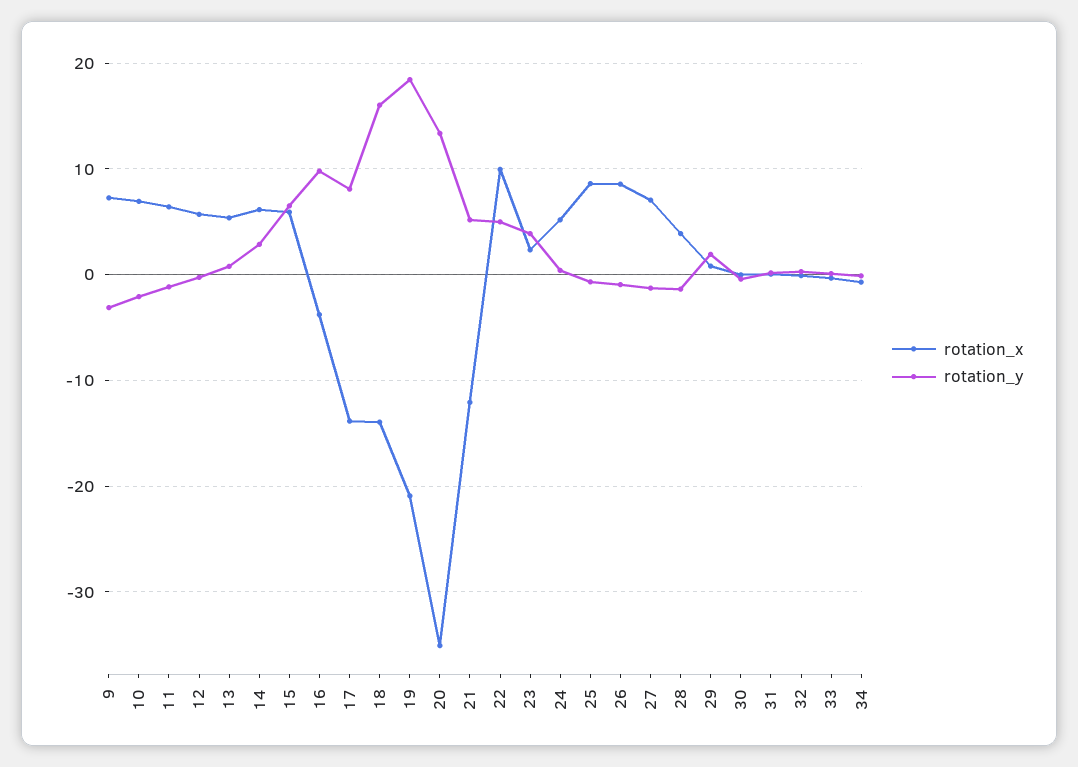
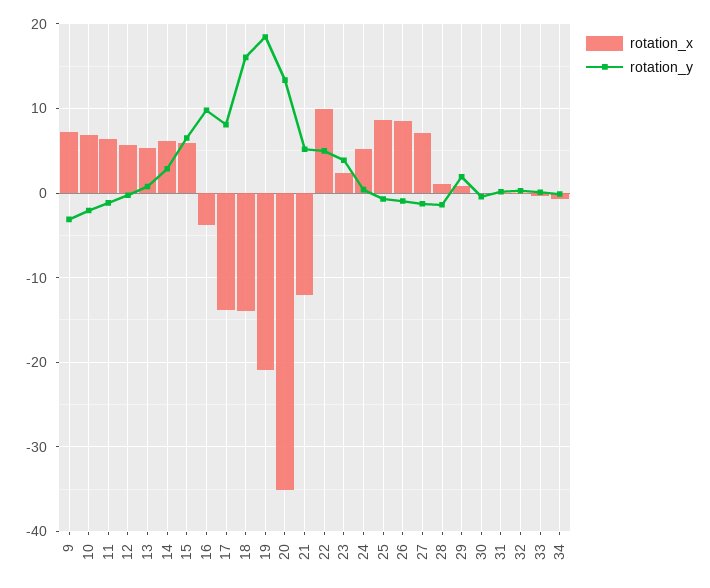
  {
    "rotation_x": {
      "9": 7,
      "10": 7,
      "11": 6,
      "12": 6,
      "13": 5,
      "14": 6,
      "15": 6,
      "16": -4,
      "17": -14,
      "18": -14,
      "19": -21,
      "20": -35,
      "21": -12,
      "22": 10,
      "23": 2,
      "24": 5,
      "25": 9,
      "26": 9,
      "27": 7,
-     "28": 4,
+     "28": 1,
      "29": 1,
      "30": 0,
      "31": 0,
      "32": 0,
      "33": 0,
      "34": -1
    },
    "rotation_y": {
      "9": -3,
      "10": -2,
      "11": -1,
      "12": 0,
      "13": 1,
      "14": 3,
      "15": 7,
      "16": 10,
      "17": 8,
      "18": 16,
      "19": 18,
      "20": 13,
      "21": 5,
      "22": 5,
      "23": 4,
      "24": 0,
      "25": -1,
      "26": -1,
      "27": -1,
      "28": -1,
      "29": 2,
      "30": 0,
      "31": 0,
      "32": 0,
      "33": 0,
      "34": 0
    }
  }

